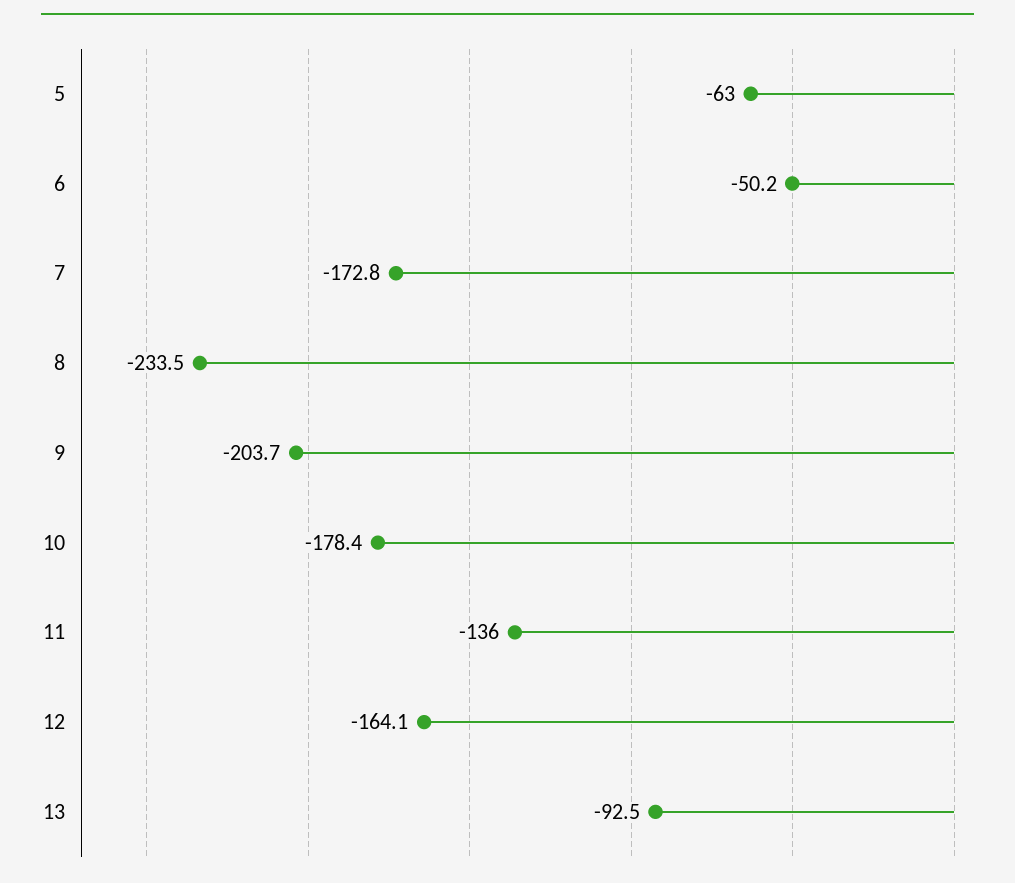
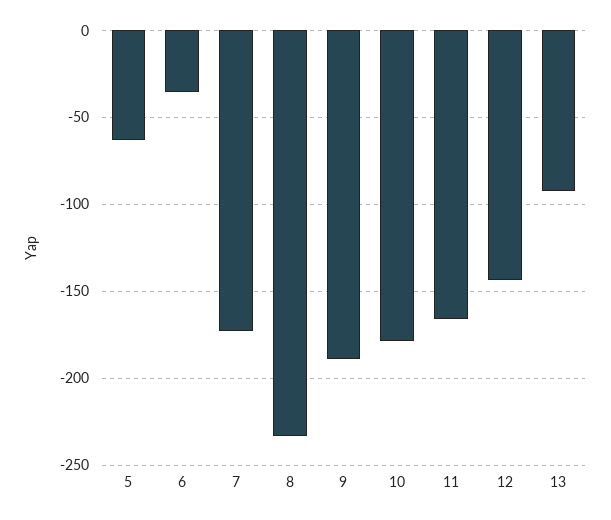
  {
    "5": -63,
-   "6": -50.2,
+   "6": -35,
    "7": -172.8,
    "8": -233.5,
-   "9": -203.7,
+   "9": -190,
    "10": -178.4,
-   "11": -136,
+   "11": -165,
-   "12": -164.1,
+   "12": -145,
    "13": -92.5
  }

